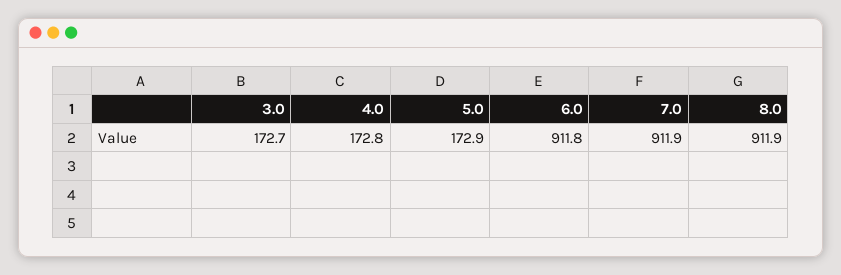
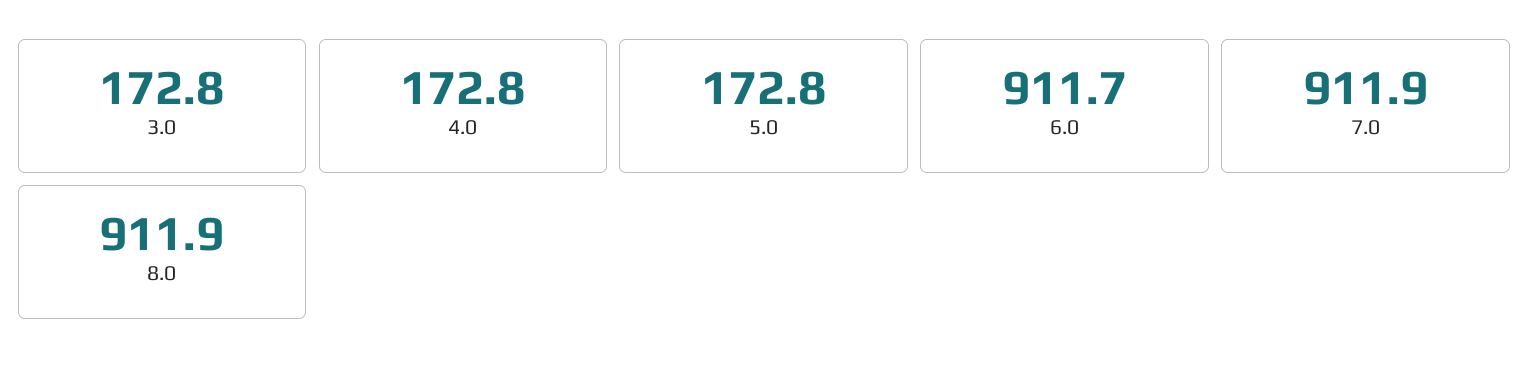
  {
-   "3.0": 172.7,
+   "3.0": 172.8,
    "4.0": 172.8,
-   "5.0": 172.9,
+   "5.0": 172.8,
-   "6.0": 911.8,
+   "6.0": 911.7,
    "7.0": 911.9,
    "8.0": 911.9
  }

